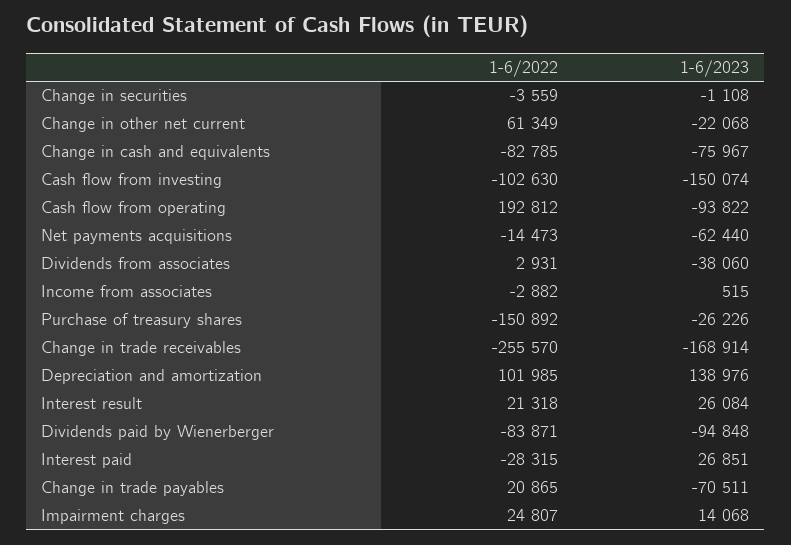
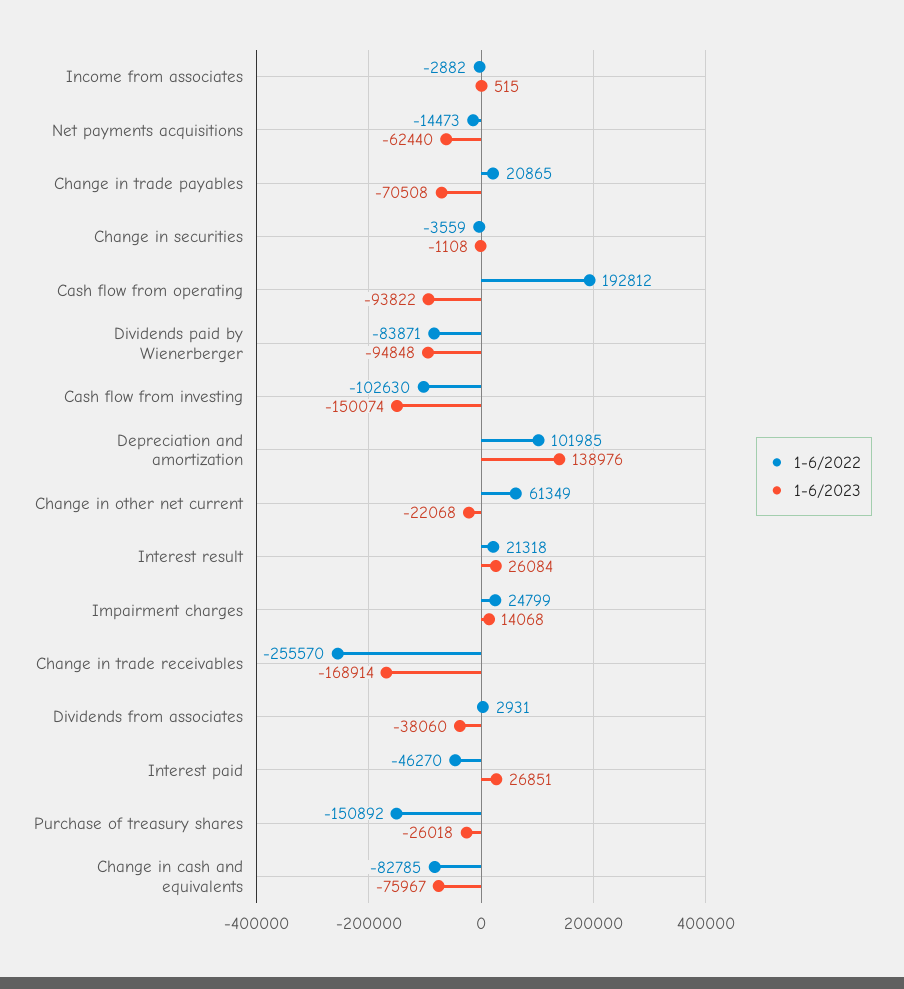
  {
    "1-6/2022": {
      "Change in securities": -3559,
      "Change in other net current": 61349,
      "Change in cash and equivalents": -82785,
      "Cash flow from investing": -102630,
      "Cash flow from operating": 192812,
      "Net payments acquisitions": -14473,
      "Dividends from associates": 2931,
      "Income from associates": -2882,
      "Purchase of treasury shares": -150892,
      "Change in trade receivables": -255570,
      "Depreciation and amortization": 101985,
      "Interest result": 21318,
      "Dividends paid by Wienerberger": -83871,
-     "Interest paid": -28315,
+     "Interest paid": -46270,
      "Change in trade payables": 20865,
-     "Impairment charges": 24807
+     "Impairment charges": 24799
    },
    "1-6/2023": {
      "Change in securities": -1108,
      "Change in other net current": -22068,
      "Change in cash and equivalents": -75967,
      "Cash flow from investing": -150074,
      "Cash flow from operating": -93822,
      "Net payments acquisitions": -62440,
      "Dividends from associates": -38060,
      "Income from associates": 515,
-     "Purchase of treasury shares": -26226,
+     "Purchase of treasury shares": -26018,
      "Change in trade receivables": -168914,
      "Depreciation and amortization": 138976,
      "Interest result": 26084,
      "Dividends paid by Wienerberger": -94848,
      "Interest paid": 26851,
-     "Change in trade payables": -70511,
+     "Change in trade payables": -70508,
      "Impairment charges": 14068
    }
  }

